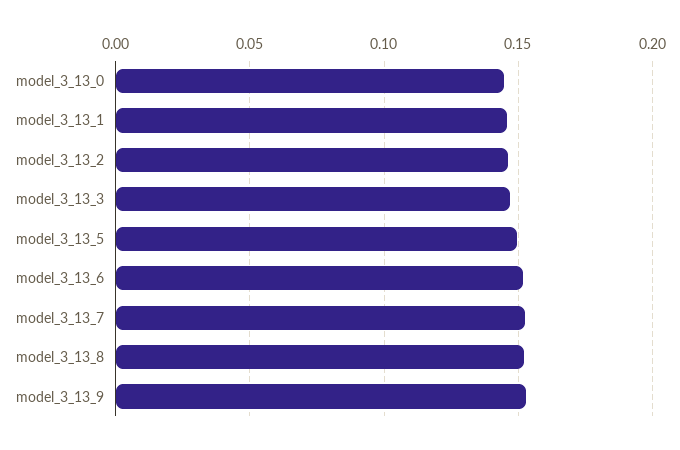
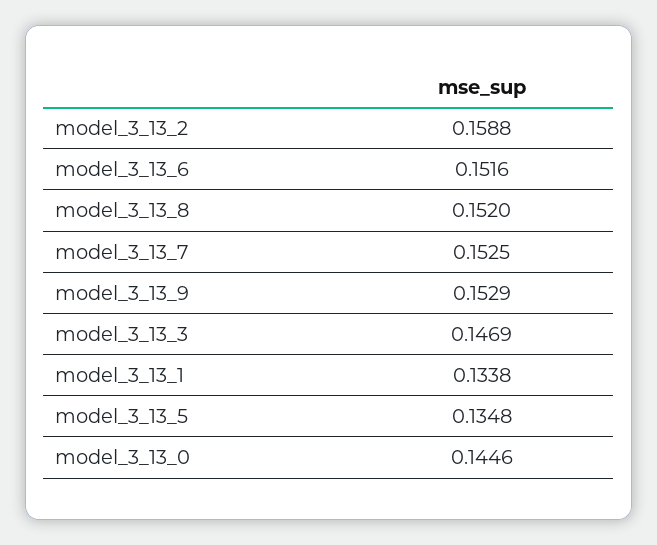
  {
    "model_3_13_0": 0.1446,
-   "model_3_13_1": 0.145,
+   "model_3_13_1": 0.1338,
-   "model_3_13_2": 0.145,
+   "model_3_13_2": 0.1588,
    "model_3_13_3": 0.1469,
-   "model_3_13_5": 0.15,
+   "model_3_13_5": 0.1348,
    "model_3_13_6": 0.1516,
    "model_3_13_7": 0.1525,
    "model_3_13_8": 0.152,
    "model_3_13_9": 0.1529
  }

